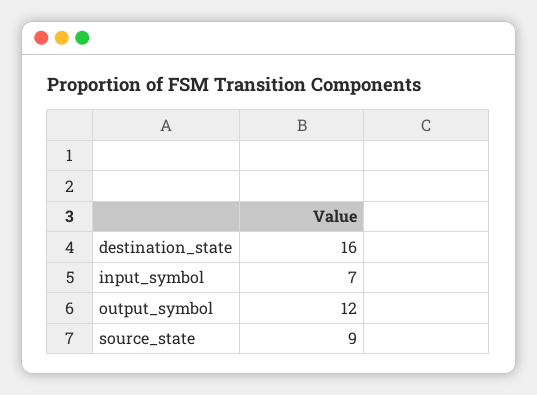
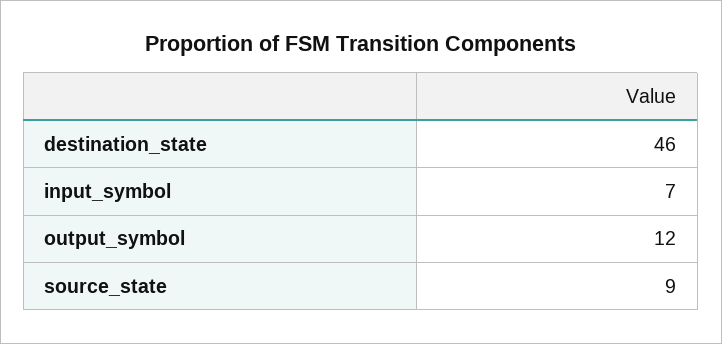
  {
-   "destination_state": 16,
+   "destination_state": 46,
    "input_symbol": 7,
    "output_symbol": 12,
    "source_state": 9
  }

